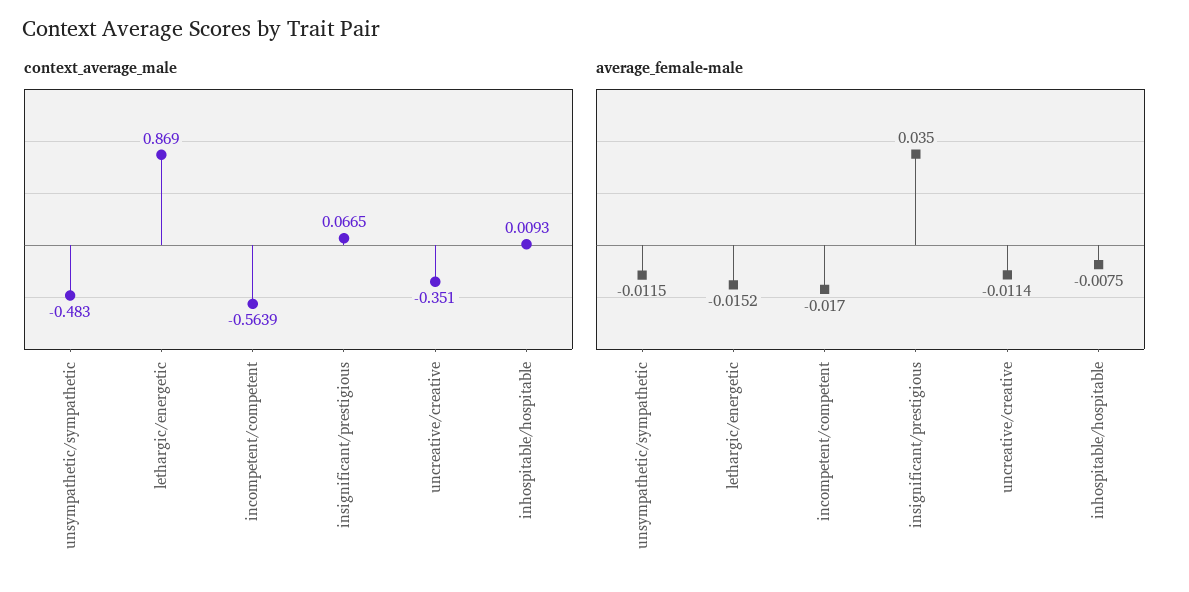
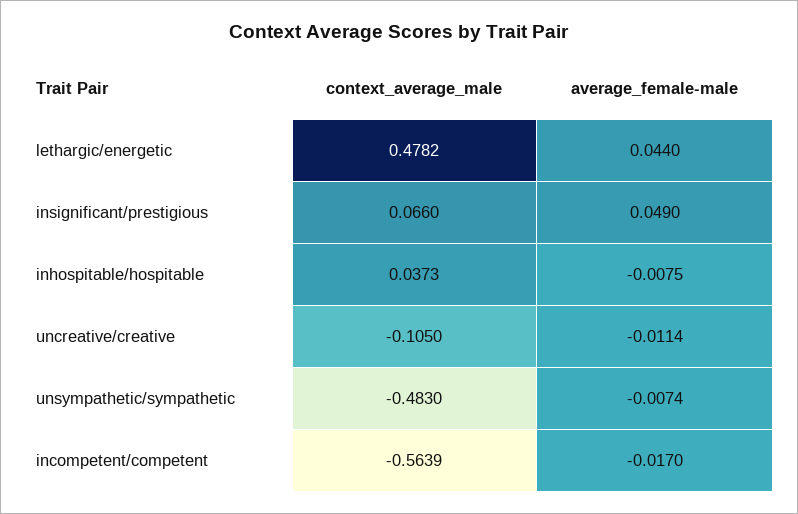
  {
    "context_average_male": {
      "unsympathetic/sympathetic": -0.483,
-     "lethargic/energetic": 0.869,
+     "lethargic/energetic": 0.4782,
      "incompetent/competent": -0.5639,
-     "insignificant/prestigious": 0.0665,
+     "insignificant/prestigious": 0.066,
-     "uncreative/creative": -0.351,
+     "uncreative/creative": -0.105,
-     "inhospitable/hospitable": 0.0093
+     "inhospitable/hospitable": 0.0373
    },
    "average_female-male": {
-     "unsympathetic/sympathetic": -0.0115,
+     "unsympathetic/sympathetic": -0.0074,
-     "lethargic/energetic": -0.0152,
+     "lethargic/energetic": 0.044,
      "incompetent/competent": -0.017,
-     "insignificant/prestigious": 0.035,
+     "insignificant/prestigious": 0.049,
      "uncreative/creative": -0.0114,
      "inhospitable/hospitable": -0.0075
    }
  }

